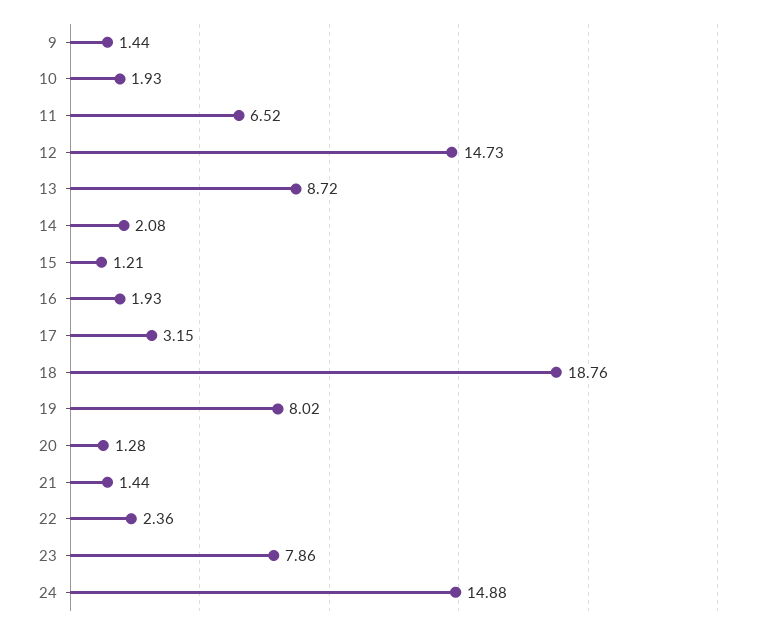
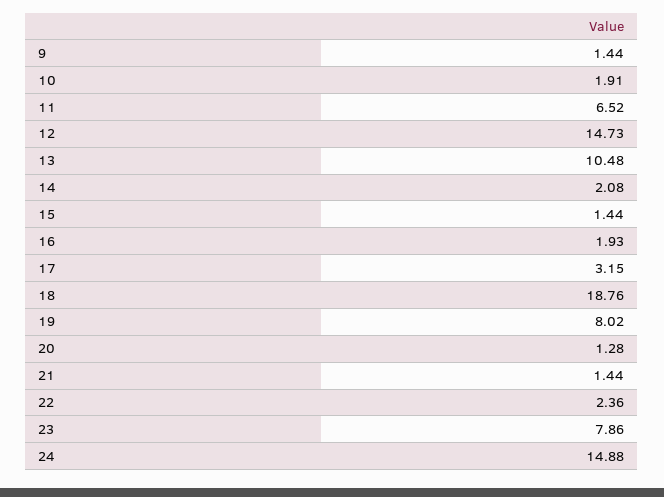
  {
    "9": 1.44,
-   "10": 1.93,
+   "10": 1.91,
    "11": 6.52,
    "12": 14.73,
-   "13": 8.72,
+   "13": 10.48,
    "14": 2.08,
-   "15": 1.21,
+   "15": 1.44,
    "16": 1.93,
    "17": 3.15,
    "18": 18.76,
    "19": 8.02,
    "20": 1.28,
    "21": 1.44,
    "22": 2.36,
    "23": 7.86,
    "24": 14.88
  }

